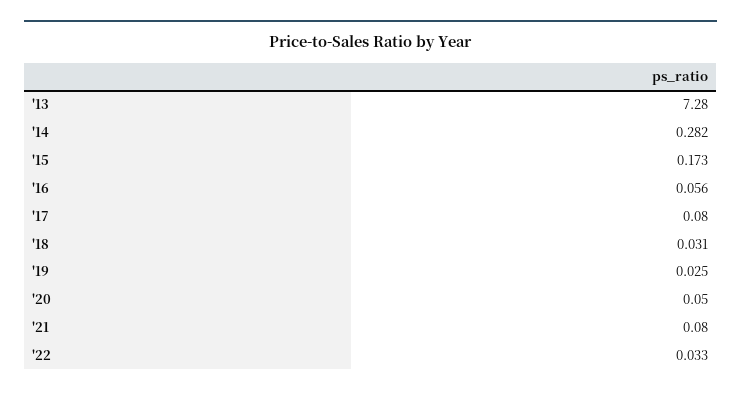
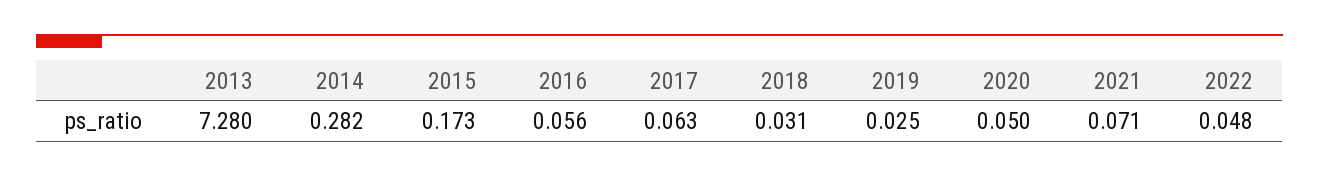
  {
    "'13": 7.28,
    "'14": 0.282,
    "'15": 0.173,
    "'16": 0.056,
-   "'17": 0.08,
+   "'17": 0.063,
    "'18": 0.031,
    "'19": 0.025,
    "'20": 0.05,
-   "'21": 0.08,
+   "'21": 0.071,
-   "'22": 0.033
+   "'22": 0.048
  }

